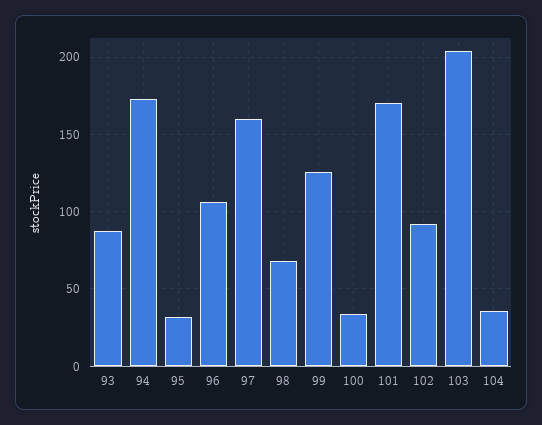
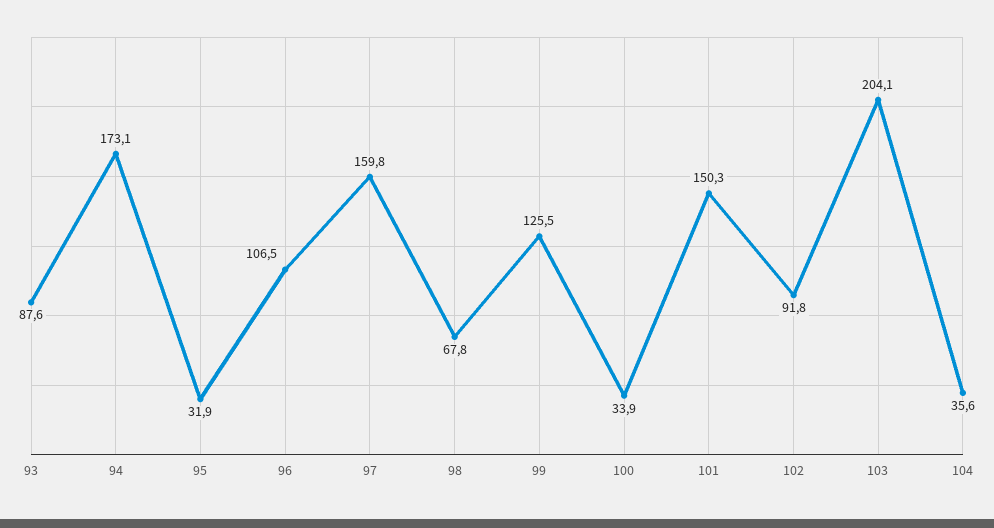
  {
    "93": 87.6,
    "94": 173.1,
    "95": 31.9,
    "96": 106.5,
    "97": 159.8,
    "98": 67.8,
    "99": 125.5,
    "100": 33.9,
-   "101": 170,
+   "101": 150.3,
    "102": 91.8,
    "103": 204.1,
    "104": 35.6
  }

